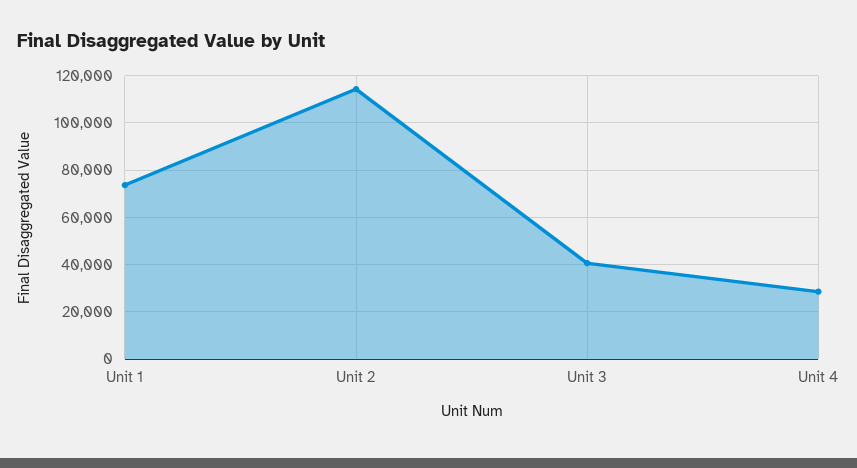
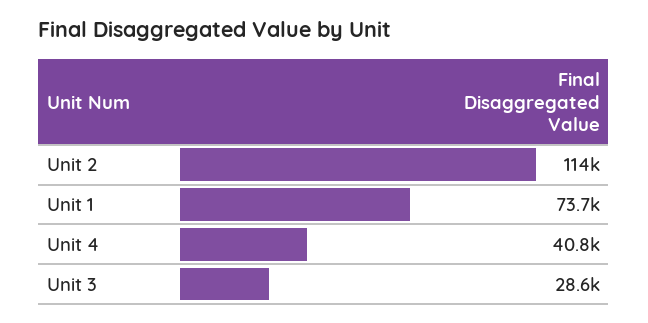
  {
    "Unit 1": 73700,
    "Unit 2": 114000,
-   "Unit 3": 40000,
+   "Unit 3": 28600,
-   "Unit 4": 30000
+   "Unit 4": 40800
  }

